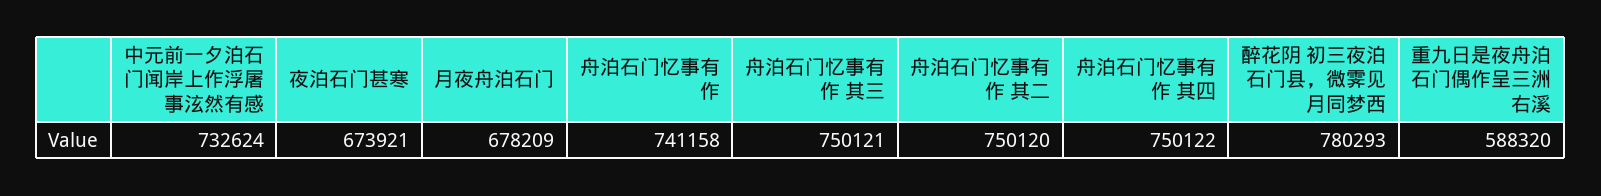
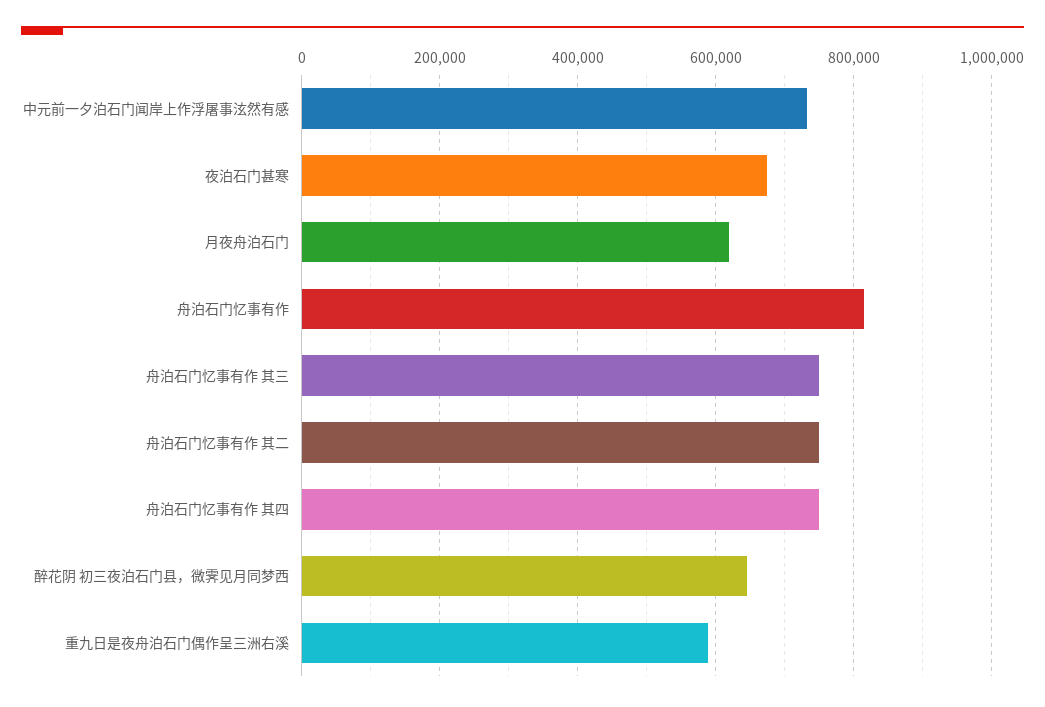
  {
    "中元前一夕泊石门闻岸上作浮屠事泫然有感": 732624,
    "夜泊石门甚寒": 673921,
-   "月夜舟泊石门": 678209,
+   "月夜舟泊石门": 620000,
-   "舟泊石门忆事有作": 741158,
+   "舟泊石门忆事有作": 820000,
    "舟泊石门忆事有作 其三": 750121,
    "舟泊石门忆事有作 其二": 750120,
    "舟泊石门忆事有作 其四": 750122,
-   "醉花阴 初三夜泊石门县，微霁见月同梦西": 780293,
+   "醉花阴 初三夜泊石门县，微霁见月同梦西": 640000,
    "重九日是夜舟泊石门偶作呈三洲右溪": 588320
  }

